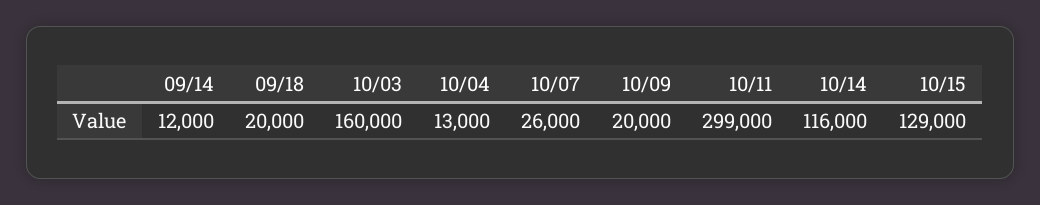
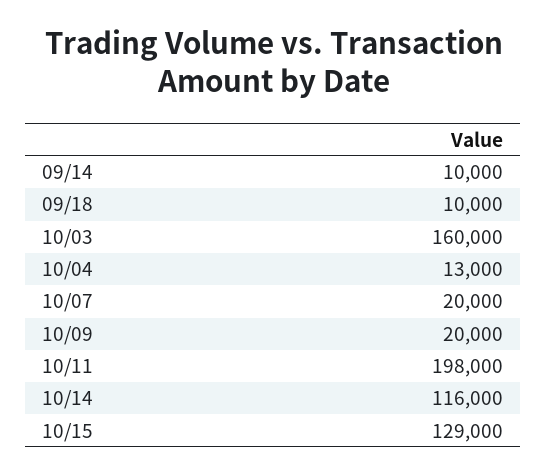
  {
-   "09/14": 12000,
+   "09/14": 10000,
-   "09/18": 20000,
+   "09/18": 10000,
    "10/03": 160000,
    "10/04": 13000,
-   "10/07": 26000,
+   "10/07": 20000,
    "10/09": 20000,
-   "10/11": 299000,
+   "10/11": 198000,
    "10/14": 116000,
    "10/15": 129000
  }

